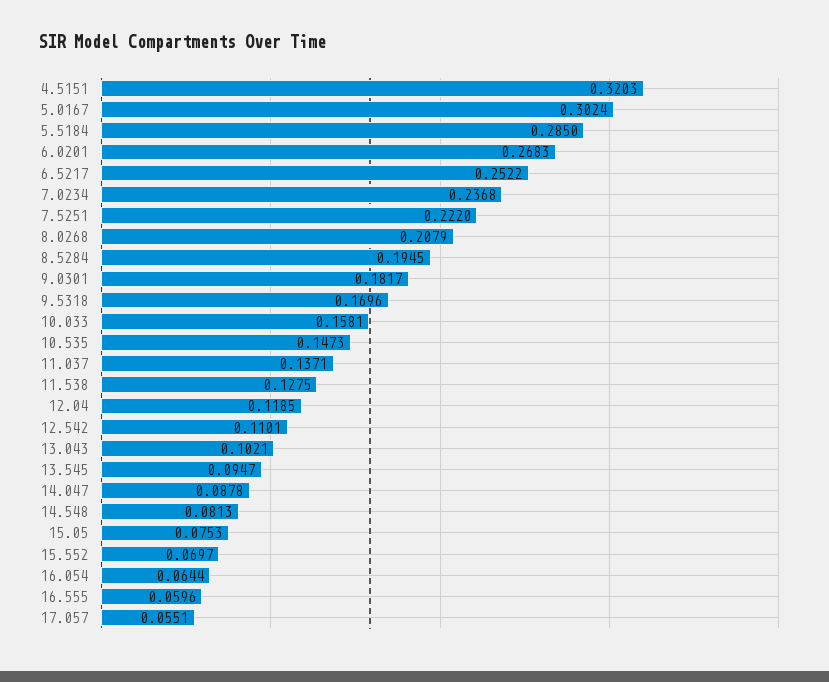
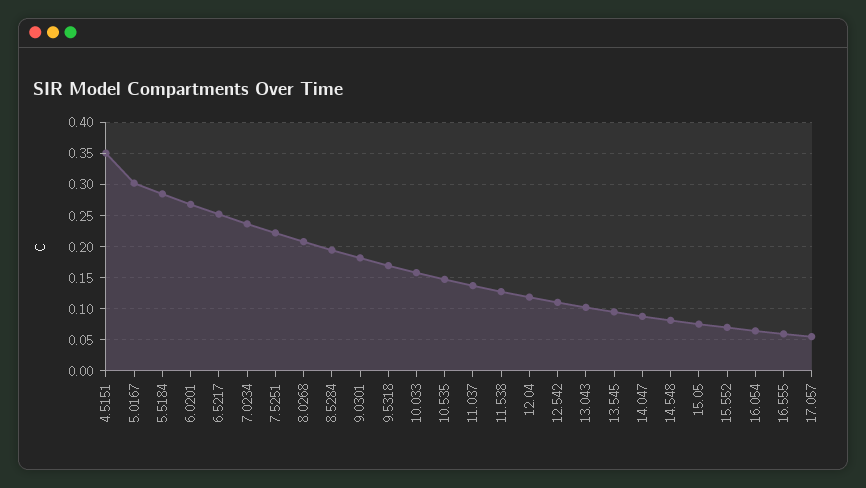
  {
-   "4.5151": 0.3203,
+   "4.5151": 0.35,
    "5.0167": 0.3024,
    "5.5184": 0.285,
    "6.0201": 0.2683,
    "6.5217": 0.2522,
    "7.0234": 0.2368,
    "7.5251": 0.222,
    "8.0268": 0.2079,
    "8.5284": 0.1945,
    "9.0301": 0.1817,
    "9.5318": 0.1696,
    "10.033": 0.1581,
    "10.535": 0.1473,
    "11.037": 0.1371,
    "11.538": 0.1275,
    "12.04": 0.1185,
    "12.542": 0.1101,
    "13.043": 0.1021,
    "13.545": 0.0947,
    "14.047": 0.0878,
    "14.548": 0.0813,
    "15.05": 0.0753,
    "15.552": 0.0697,
    "16.054": 0.0644,
    "16.555": 0.0596,
    "17.057": 0.0551
  }

